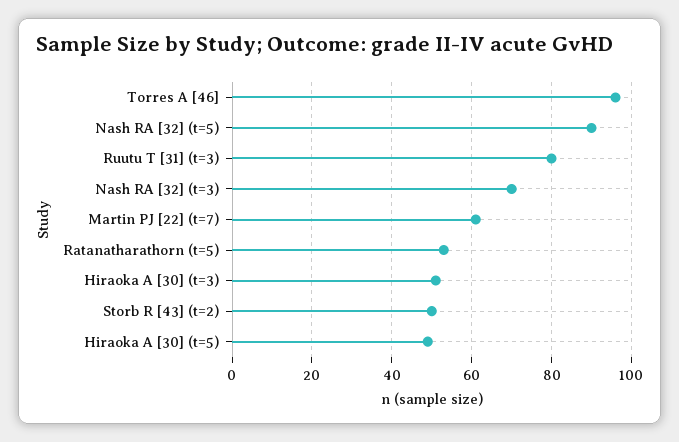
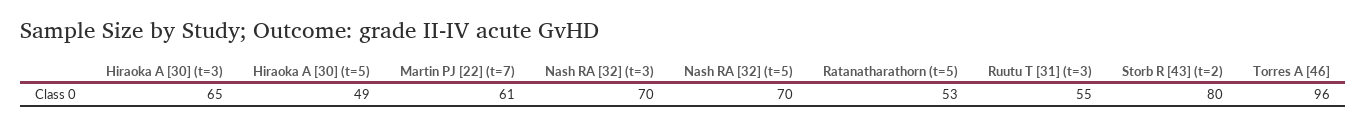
  {
    "Torres A [46]": 96,
-   "Nash RA [32] (t=5)": 90,
+   "Nash RA [32] (t=5)": 70,
-   "Ruutu T [31] (t=3)": 80,
+   "Ruutu T [31] (t=3)": 55,
    "Nash RA [32] (t=3)": 70,
    "Martin PJ [22] (t=7)": 61,
    "Ratanatharathorn (t=5)": 53,
-   "Hiraoka A [30] (t=3)": 50,
+   "Hiraoka A [30] (t=3)": 65,
-   "Storb R [43] (t=2)": 50,
+   "Storb R [43] (t=2)": 80,
    "Hiraoka A [30] (t=5)": 49
  }

